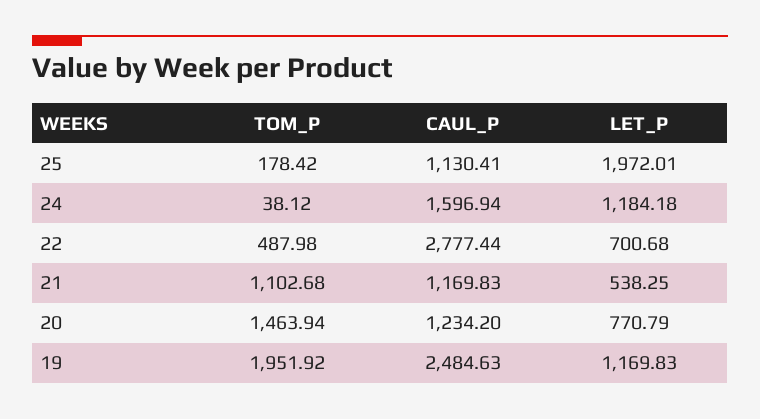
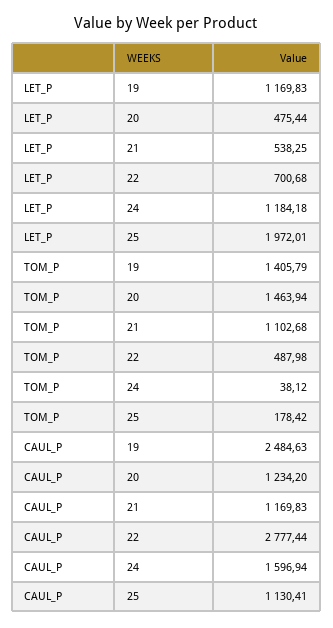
  {
    "TOM_P": {
      "25": 178.42,
      "24": 38.12,
      "22": 487.98,
      "21": 1102.68,
      "20": 1463.94,
-     "19": 1951.92
+     "19": 1405.79
    },
    "CAUL_P": {
      "25": 1130.41,
      "24": 1596.94,
      "22": 2777.44,
      "21": 1169.83,
      "20": 1234.2,
      "19": 2484.63
    },
    "LET_P": {
      "25": 1972.01,
      "24": 1184.18,
      "22": 700.68,
      "21": 538.25,
-     "20": 770.79,
+     "20": 475.44,
      "19": 1169.83
    }
  }

